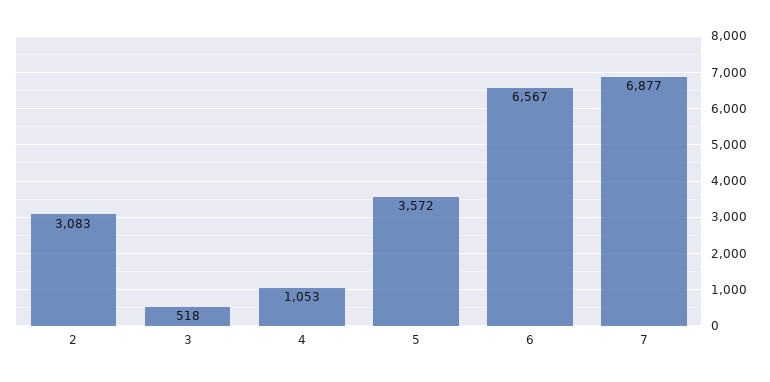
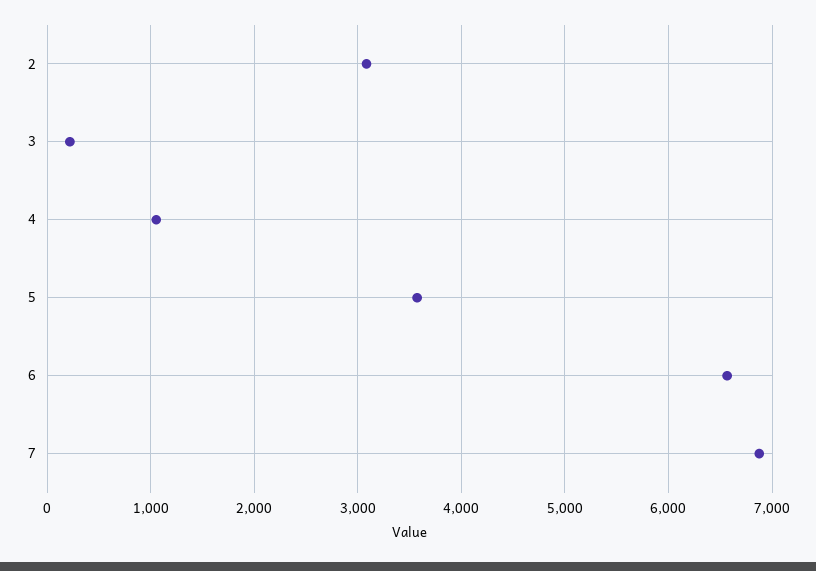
  {
    "2": 3083,
-   "3": 518,
+   "3": 200,
    "4": 1053,
    "5": 3572,
    "6": 6567,
    "7": 6877
  }

